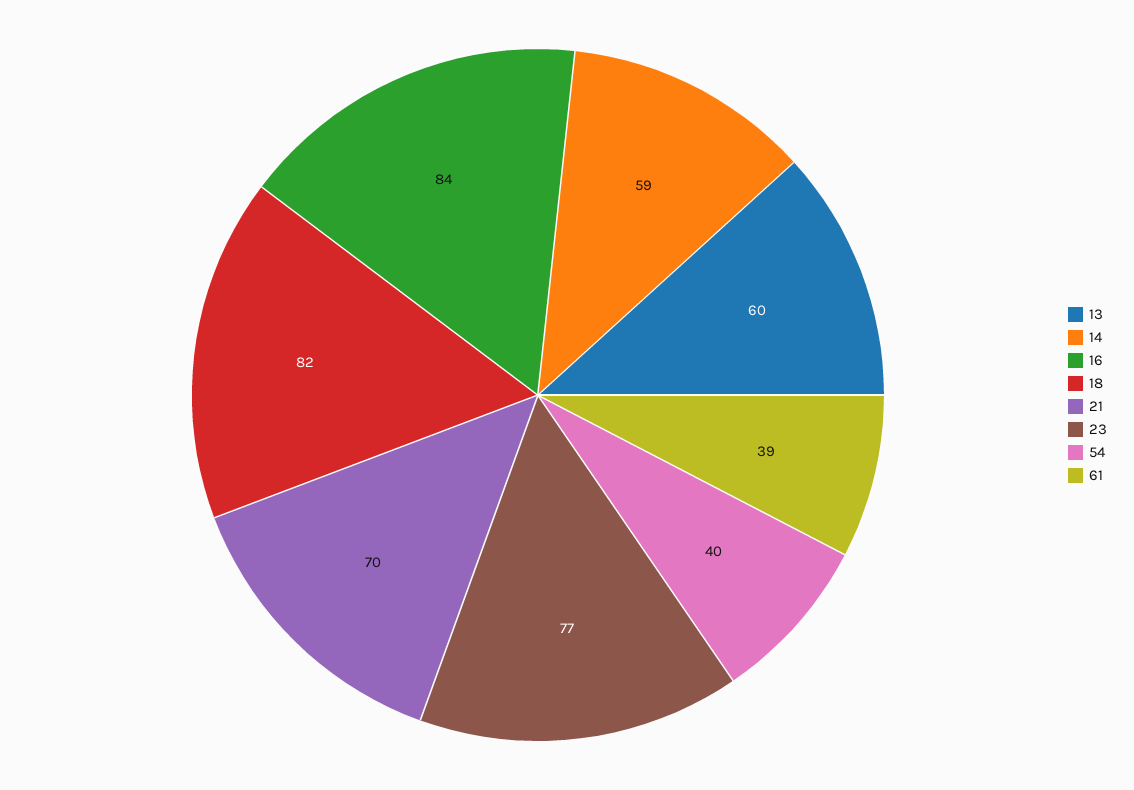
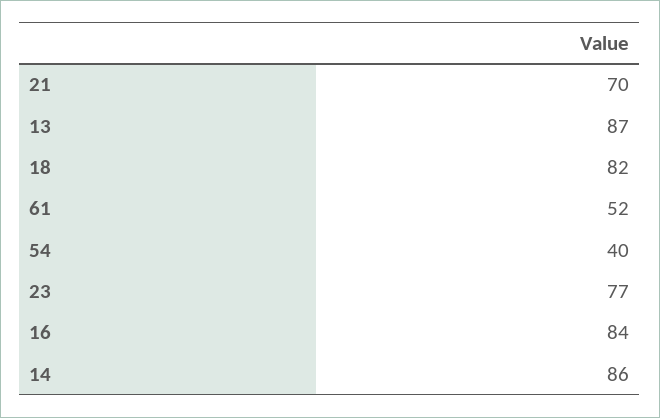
  {
-   "13": 60,
+   "13": 87,
-   "14": 59,
+   "14": 86,
    "16": 84,
    "18": 82,
    "21": 70,
    "23": 77,
    "54": 40,
-   "61": 39
+   "61": 52
  }

